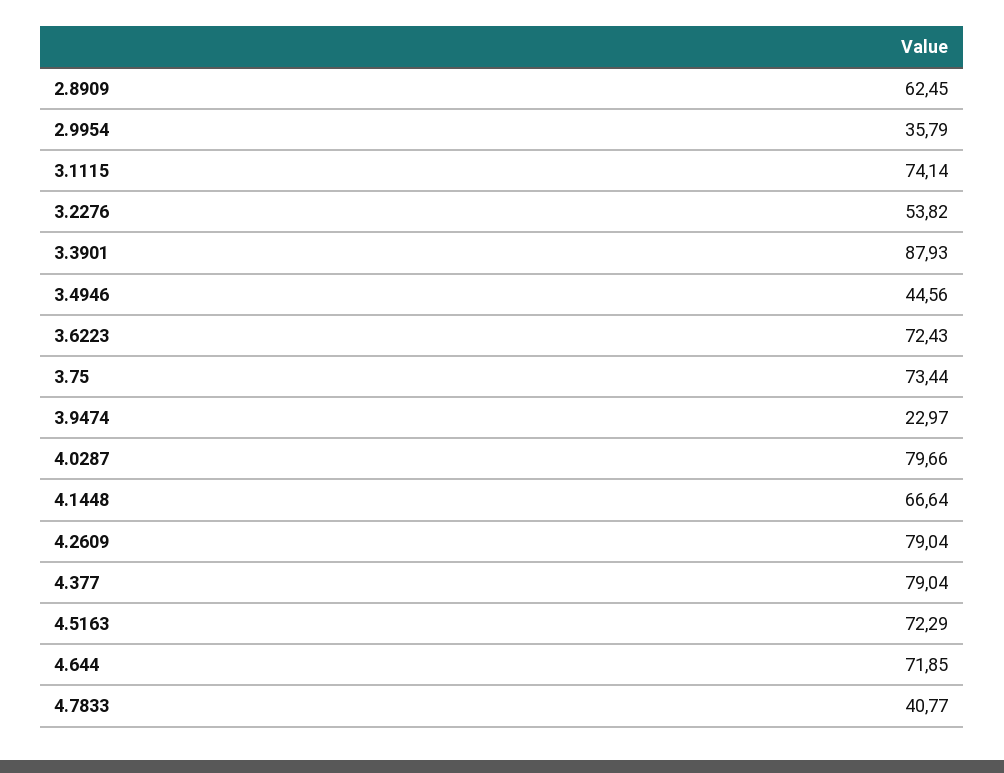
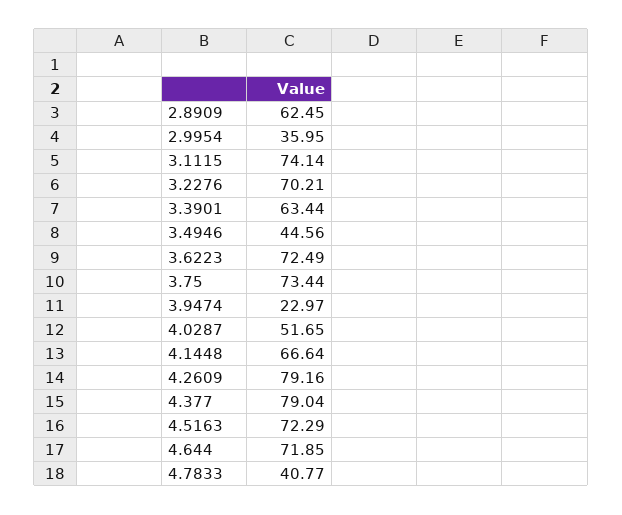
  {
    "2.8909": 62.45,
-   "2.9954": 35.79,
+   "2.9954": 35.95,
    "3.1115": 74.14,
-   "3.2276": 53.82,
+   "3.2276": 70.21,
-   "3.3901": 87.93,
+   "3.3901": 63.44,
    "3.4946": 44.56,
-   "3.6223": 72.43,
+   "3.6223": 72.49,
    "3.75": 73.44,
    "3.9474": 22.97,
-   "4.0287": 79.66,
+   "4.0287": 51.65,
    "4.1448": 66.64,
-   "4.2609": 79.04,
+   "4.2609": 79.16,
    "4.377": 79.04,
    "4.5163": 72.29,
    "4.644": 71.85,
    "4.7833": 40.77
  }

